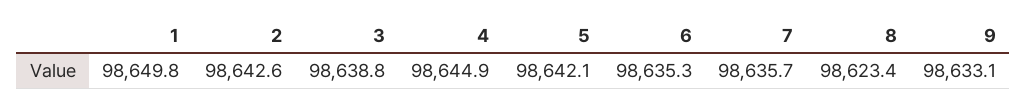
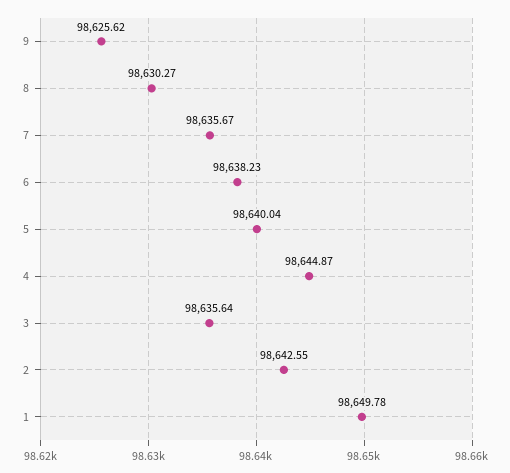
  {
    "1": 98649.78,
    "2": 98642.55,
-   "3": 98638.8,
+   "3": 98635.64,
    "4": 98644.87,
-   "5": 98642.1,
+   "5": 98640.04,
-   "6": 98635.3,
+   "6": 98638.23,
    "7": 98635.67,
-   "8": 98623.4,
+   "8": 98630.27,
-   "9": 98633.1
+   "9": 98625.62
  }

